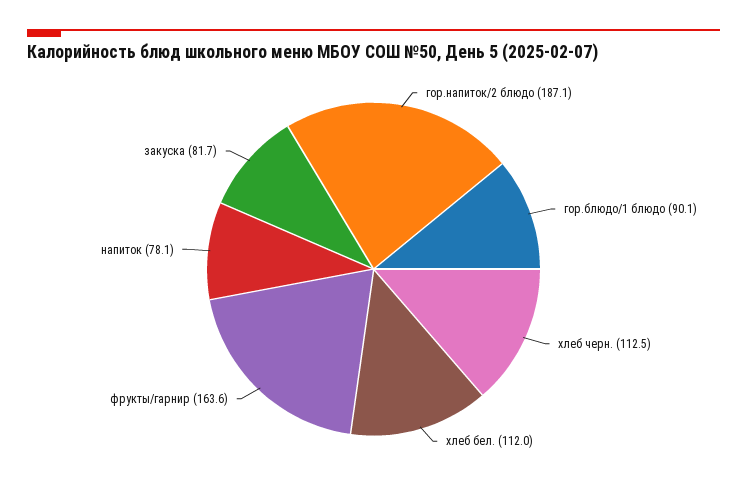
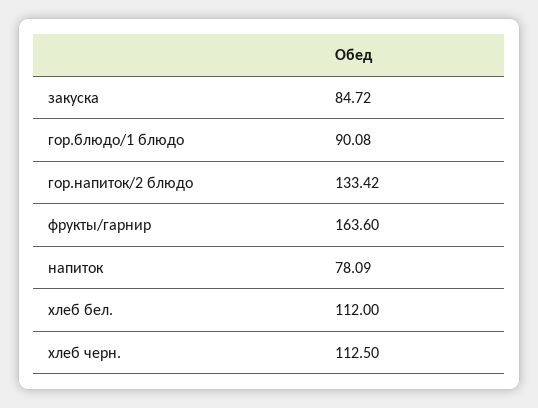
  {
-   "гор.напиток/2 блюдо": 187.1,
+   "гор.напиток/2 блюдо": 133.42,
    "гор.блюдо/1 блюдо": 90.08,
    "хлеб черн.": 112.5,
    "хлеб бел.": 112,
    "фрукты/гарнир": 163.6,
    "напиток": 78.09,
-   "закуска": 81.7
+   "закуска": 84.72
  }

